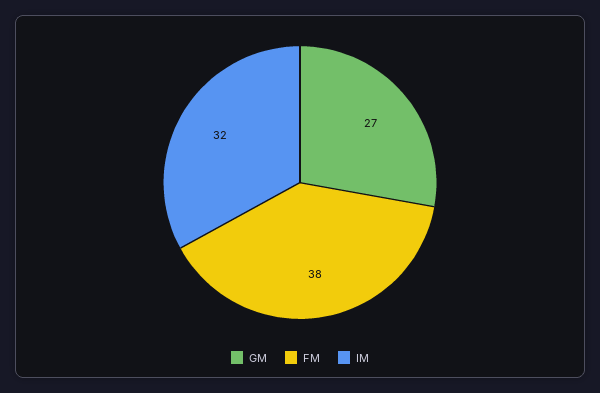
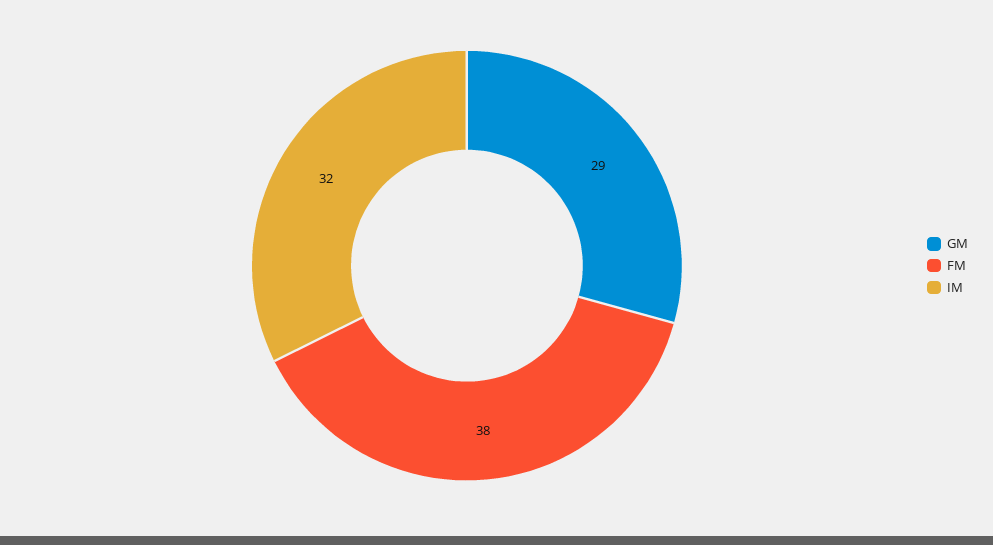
  {
-   "GM": 27,
+   "GM": 29,
    "FM": 38,
    "IM": 32
  }

